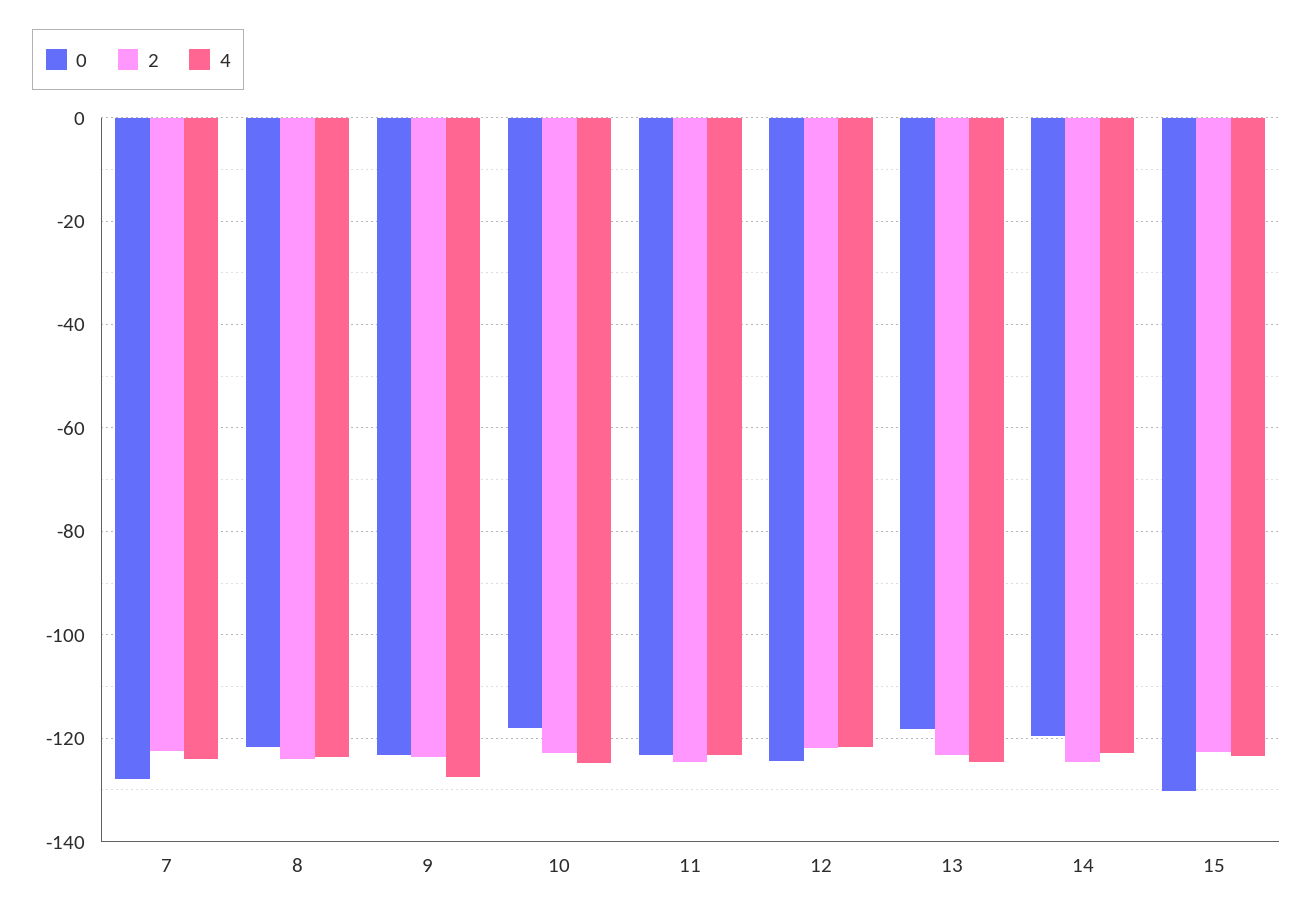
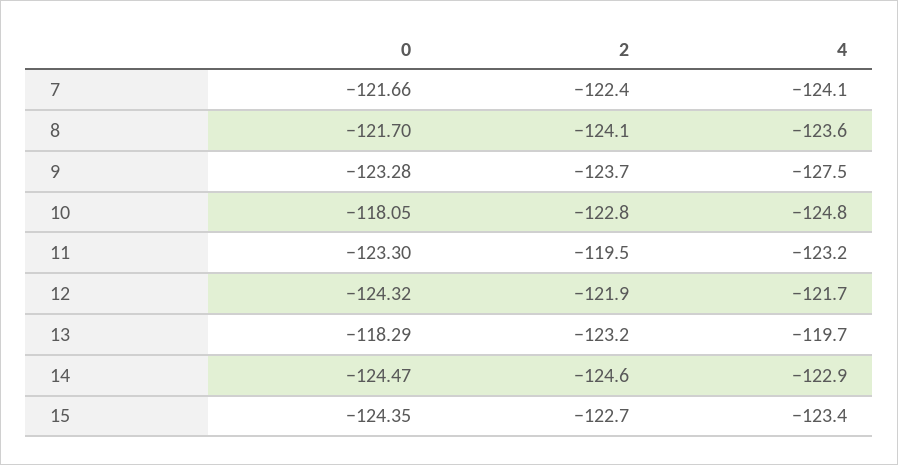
  {
    "0": {
-     "7": -128,
+     "7": -121.66,
      "8": -121.7,
      "9": -123.28,
      "10": -118.05,
      "11": -123.3,
      "12": -124.32,
      "13": -118.29,
-     "14": -120,
+     "14": -124.47,
-     "15": -130
+     "15": -124.35
    },
    "2": {
      "7": -122.4,
      "8": -124.1,
      "9": -123.7,
      "10": -122.8,
-     "11": -124,
+     "11": -119.5,
      "12": -121.9,
      "13": -123.2,
      "14": -124.6,
      "15": -122.7
    },
    "4": {
      "7": -124.1,
      "8": -123.6,
      "9": -127.5,
      "10": -124.8,
      "11": -123.2,
      "12": -121.7,
-     "13": -124,
+     "13": -119.7,
      "14": -122.9,
      "15": -123.4
    }
  }

